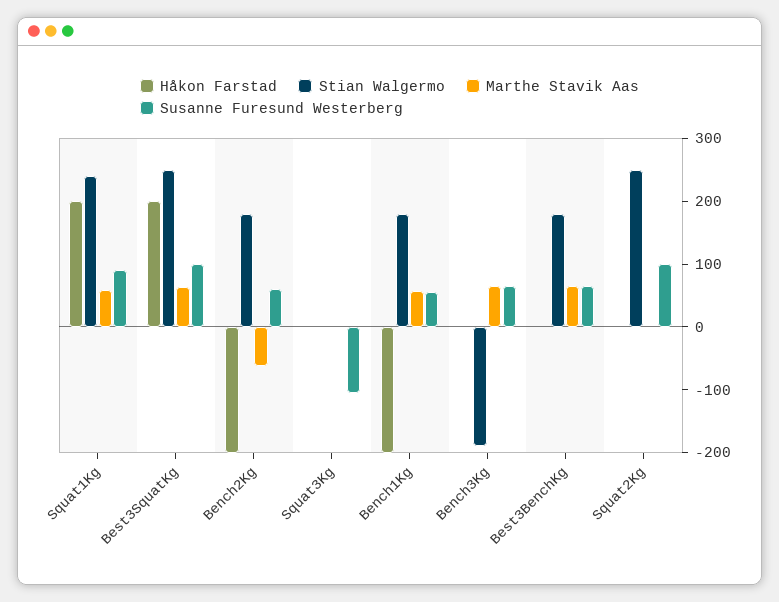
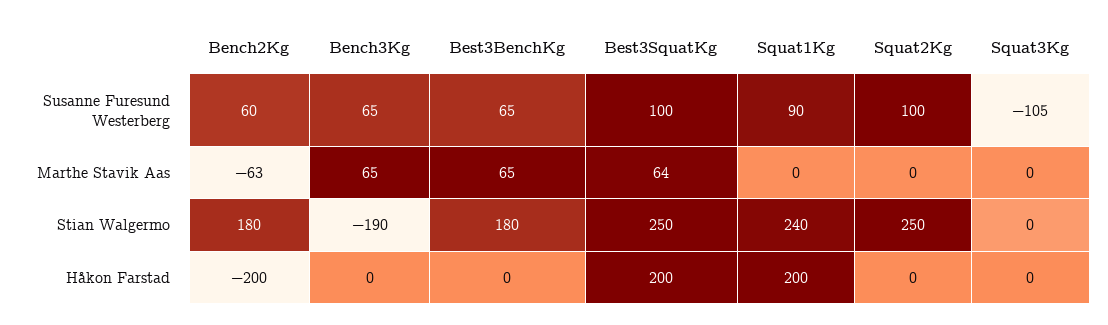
  {
    "Håkon Farstad": {
      "Squat1Kg": 200,
      "Best3SquatKg": 200,
      "Bench2Kg": -200,
      "Squat3Kg": 0,
-     "Bench1Kg": -200,
      "Bench3Kg": 0,
      "Best3BenchKg": 0,
      "Squat2Kg": 0
    },
    "Stian Walgermo": {
      "Squat1Kg": 240,
      "Best3SquatKg": 250,
      "Bench2Kg": 180,
      "Squat3Kg": 0,
-     "Bench1Kg": 180,
      "Bench3Kg": -190,
      "Best3BenchKg": 180,
      "Squat2Kg": 250
    },
    "Marthe Stavik Aas": {
-     "Squat1Kg": 60,
+     "Squat1Kg": 0,
      "Best3SquatKg": 64,
      "Bench2Kg": -63,
      "Squat3Kg": 0,
-     "Bench1Kg": 60,
      "Bench3Kg": 65,
      "Best3BenchKg": 65,
      "Squat2Kg": 0
    },
    "Susanne Furesund Westerberg": {
      "Squat1Kg": 90,
      "Best3SquatKg": 100,
      "Bench2Kg": 60,
      "Squat3Kg": -105,
-     "Bench1Kg": 60,
      "Bench3Kg": 65,
      "Best3BenchKg": 65,
      "Squat2Kg": 100
    }
  }

